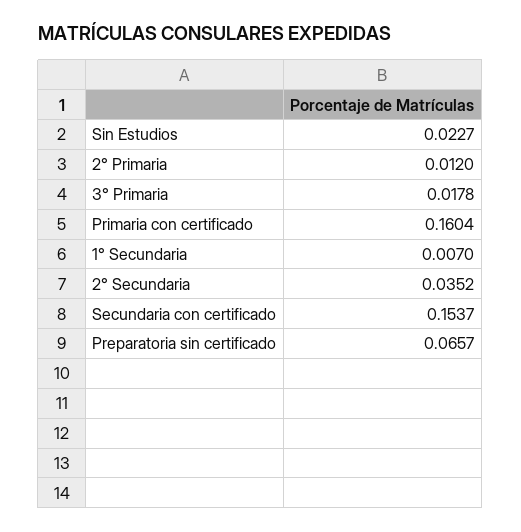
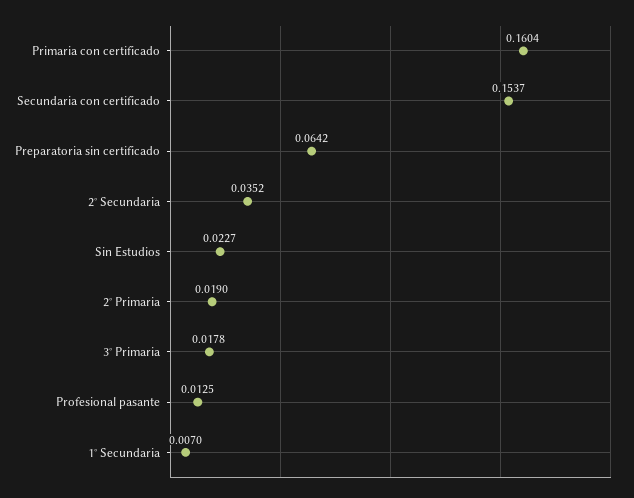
  {
    "Sin Estudios": 0.0227,
-   "2° Primaria": 0.012,
+   "2° Primaria": 0.019,
    "3° Primaria": 0.0178,
    "Primaria con certificado": 0.1604,
    "1° Secundaria": 0.007,
    "2° Secundaria": 0.0352,
    "Secundaria con certificado": 0.1537,
-   "Preparatoria sin certificado": 0.0657
+   "Preparatoria sin certificado": 0.0642,
+   "Profesional pasante": 0.0125
  }

